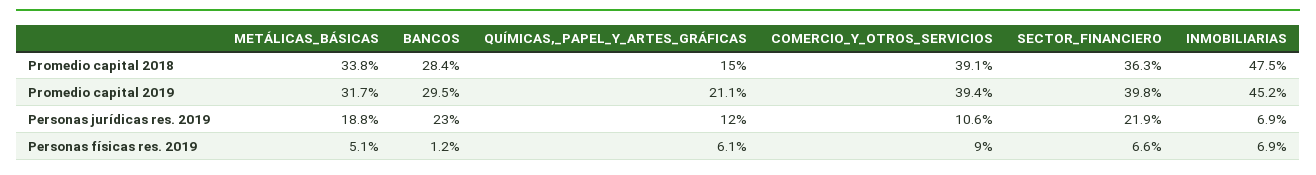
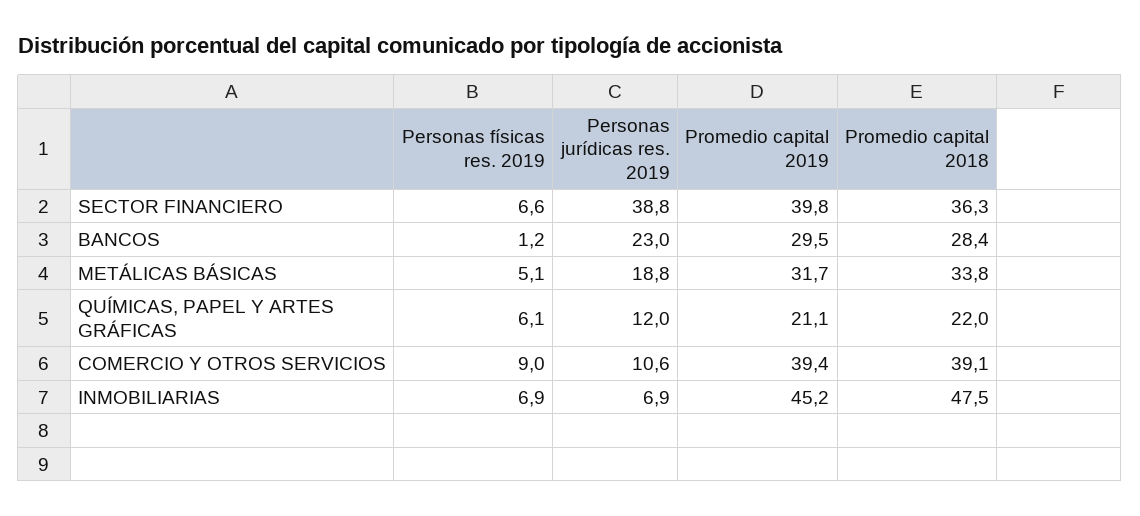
  {
    "METÁLICAS_BÁSICAS": {
      "Promedio capital 2018": 33.8,
      "Promedio capital 2019": 31.7,
      "Personas jurídicas res. 2019": 18.8,
      "Personas físicas res. 2019": 5.1
    },
    "BANCOS": {
      "Promedio capital 2018": 28.4,
      "Promedio capital 2019": 29.5,
      "Personas jurídicas res. 2019": 23,
      "Personas físicas res. 2019": 1.2
    },
    "QUÍMICAS,_PAPEL_Y_ARTES_GRÁFICAS": {
-     "Promedio capital 2018": 15,
+     "Promedio capital 2018": 22,
      "Promedio capital 2019": 21.1,
      "Personas jurídicas res. 2019": 12,
      "Personas físicas res. 2019": 6.1
    },
    "COMERCIO_Y_OTROS_SERVICIOS": {
      "Promedio capital 2018": 39.1,
      "Promedio capital 2019": 39.4,
      "Personas jurídicas res. 2019": 10.6,
      "Personas físicas res. 2019": 9
    },
    "SECTOR_FINANCIERO": {
      "Promedio capital 2018": 36.3,
      "Promedio capital 2019": 39.8,
-     "Personas jurídicas res. 2019": 21.9,
+     "Personas jurídicas res. 2019": 38.8,
      "Personas físicas res. 2019": 6.6
    },
    "INMOBILIARIAS": {
      "Promedio capital 2018": 47.5,
      "Promedio capital 2019": 45.2,
      "Personas jurídicas res. 2019": 6.9,
      "Personas físicas res. 2019": 6.9
    }
  }

